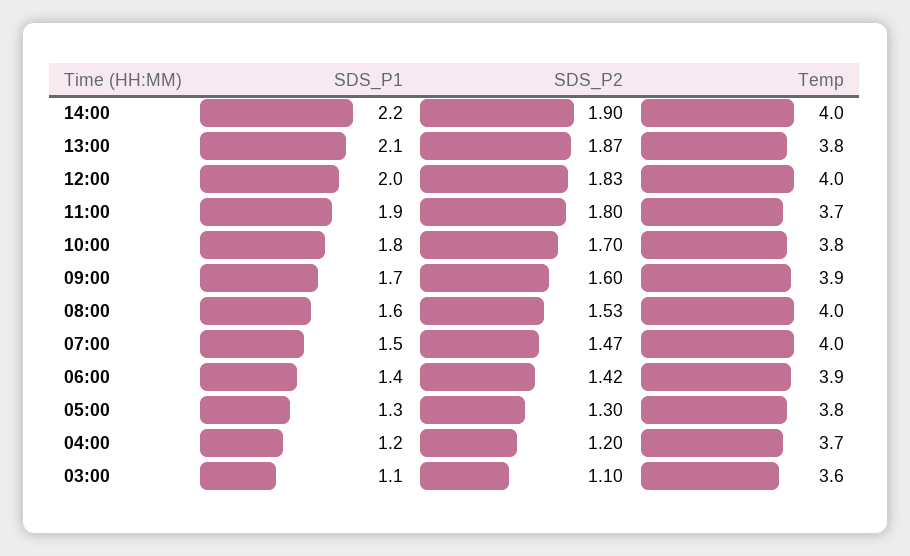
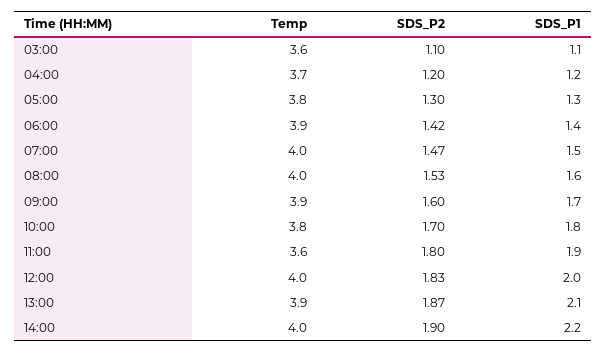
  {
    "SDS_P1": {
      "14:00": 2.2,
      "13:00": 2.1,
      "12:00": 2,
      "11:00": 1.9,
      "10:00": 1.8,
      "09:00": 1.7,
      "08:00": 1.6,
      "07:00": 1.5,
      "06:00": 1.4,
      "05:00": 1.3,
      "04:00": 1.2,
      "03:00": 1.1
    },
    "SDS_P2": {
      "14:00": 1.9,
      "13:00": 1.87,
      "12:00": 1.83,
      "11:00": 1.8,
      "10:00": 1.7,
      "09:00": 1.6,
      "08:00": 1.53,
      "07:00": 1.47,
      "06:00": 1.42,
      "05:00": 1.3,
      "04:00": 1.2,
      "03:00": 1.1
    },
    "Temp": {
      "14:00": 4,
-     "13:00": 3.8,
+     "13:00": 3.9,
      "12:00": 4,
-     "11:00": 3.7,
+     "11:00": 3.6,
      "10:00": 3.8,
      "09:00": 3.9,
      "08:00": 4,
      "07:00": 4,
      "06:00": 3.9,
      "05:00": 3.8,
      "04:00": 3.7,
      "03:00": 3.6
    }
  }

